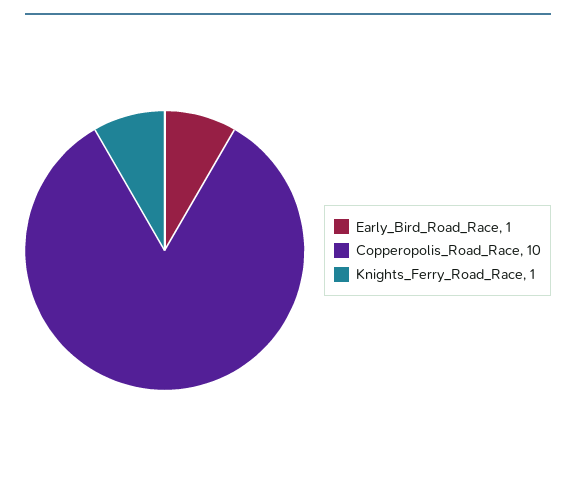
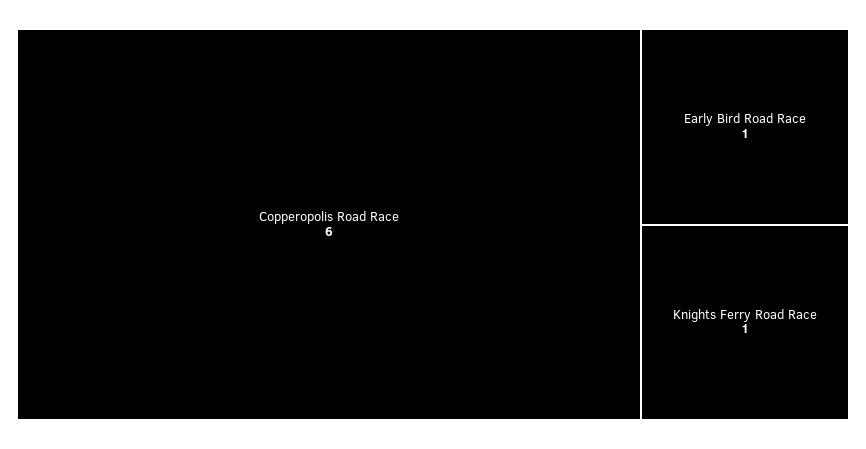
  {
    "Early_Bird_Road_Race": 1,
-   "Copperopolis_Road_Race": 10,
+   "Copperopolis_Road_Race": 6,
    "Knights_Ferry_Road_Race": 1
  }

